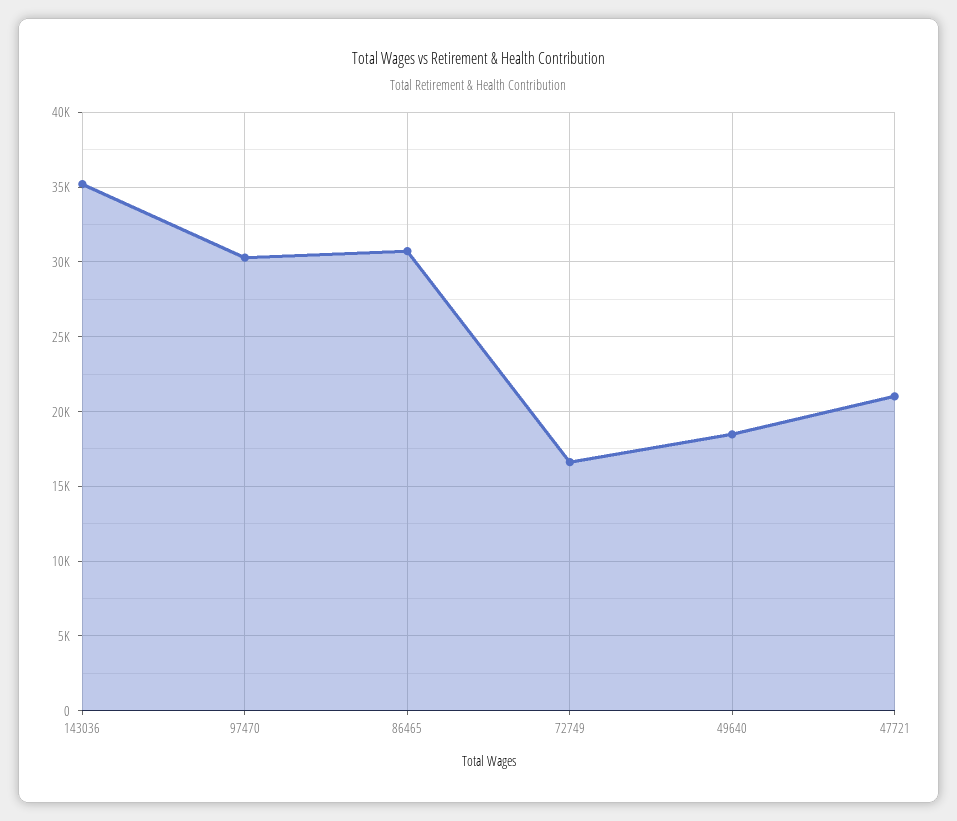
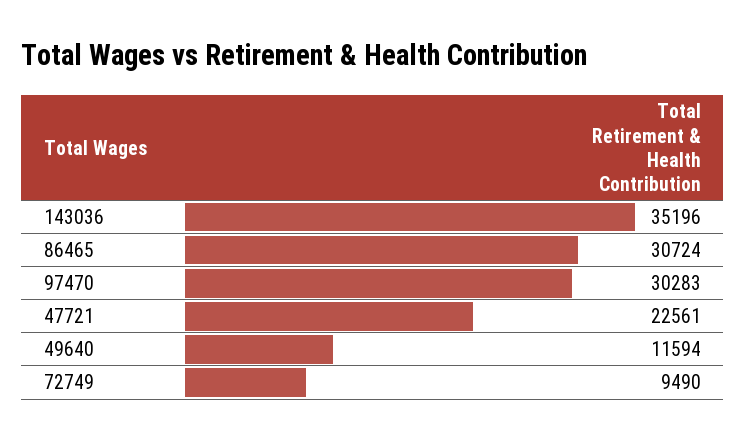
  {
    "143036": 35196,
    "97470": 30283,
    "86465": 30724,
-   "72749": 16500,
+   "72749": 9490,
-   "49640": 18500,
+   "49640": 11594,
-   "47721": 21000
+   "47721": 22561
  }

